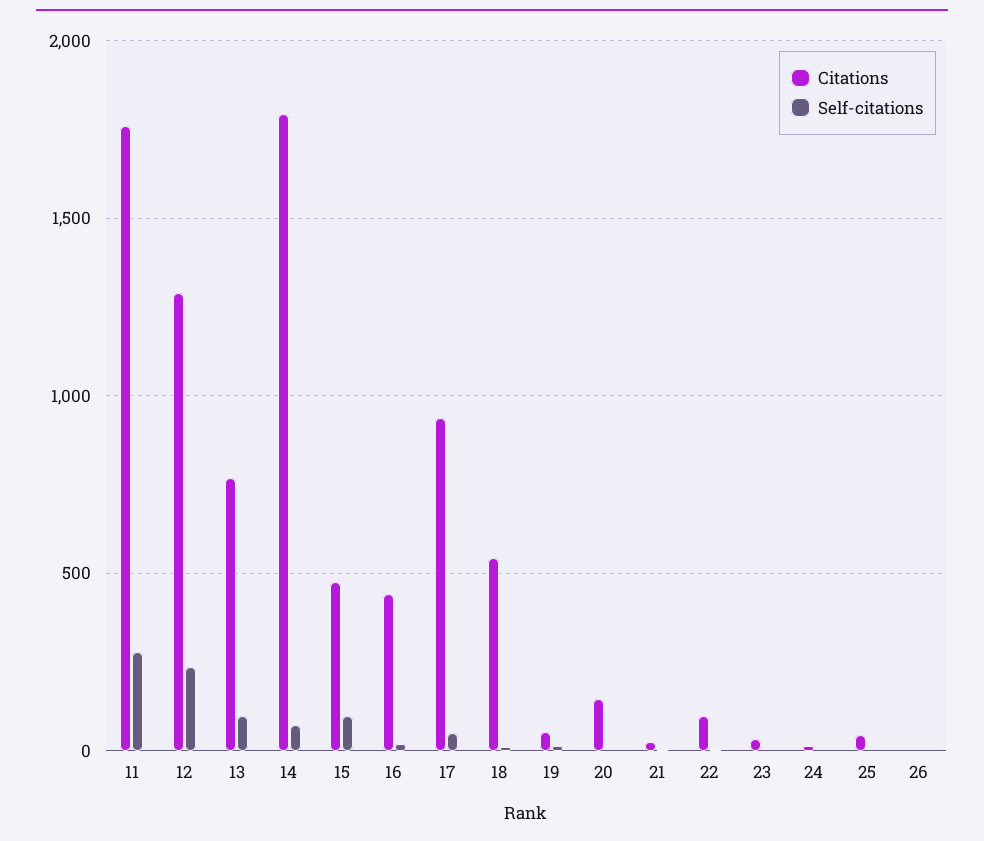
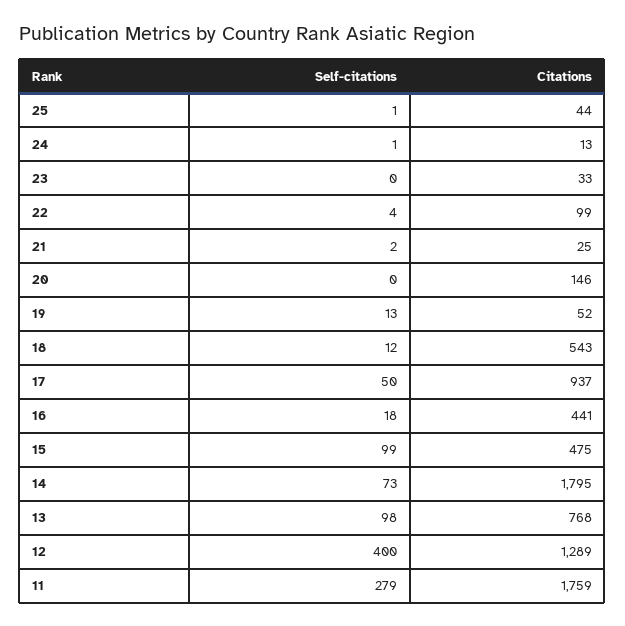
  {
    "Citations": {
      "11": 1759,
      "12": 1289,
      "13": 768,
      "14": 1795,
      "15": 475,
      "16": 441,
      "17": 937,
      "18": 543,
      "19": 52,
      "20": 146,
      "21": 25,
      "22": 99,
      "23": 33,
      "24": 13,
-     "25": 44,
+     "25": 44
-     "26": 0
    },
    "Self-citations": {
      "11": 279,
-     "12": 250,
+     "12": 400,
      "13": 98,
      "14": 73,
      "15": 99,
      "16": 18,
      "17": 50,
      "18": 12,
      "19": 13,
      "20": 0,
      "21": 2,
      "22": 4,
      "23": 0,
      "24": 1,
-     "25": 1,
+     "25": 1
-     "26": 0
    }
  }

